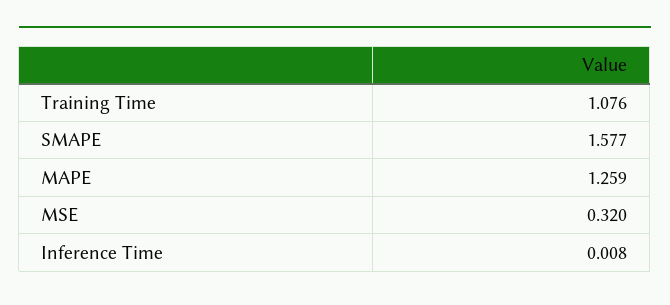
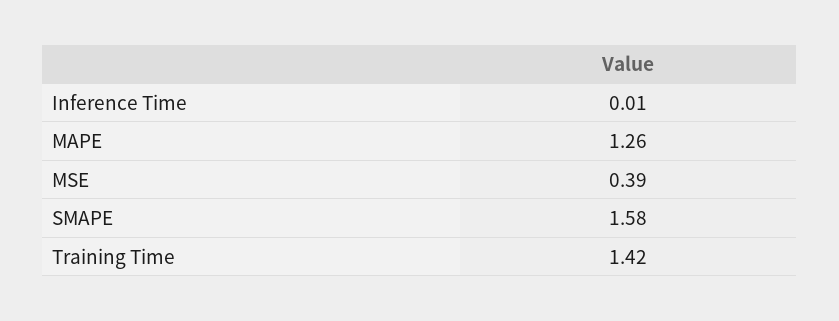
  {
-   "Training Time": 1.076,
+   "Training Time": 1.42,
    "SMAPE": 1.577,
    "MAPE": 1.259,
-   "MSE": 0.32,
+   "MSE": 0.39,
    "Inference Time": 0.008
  }

